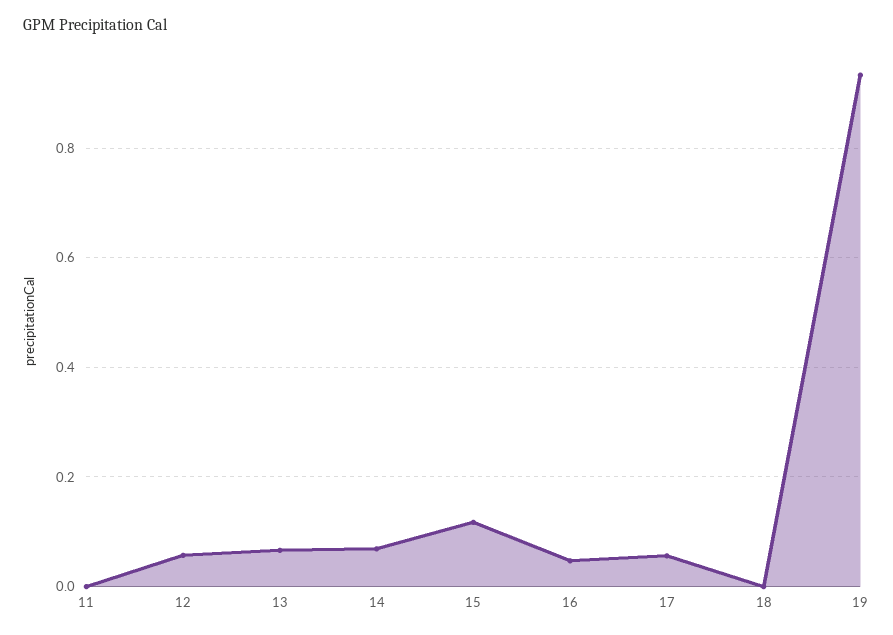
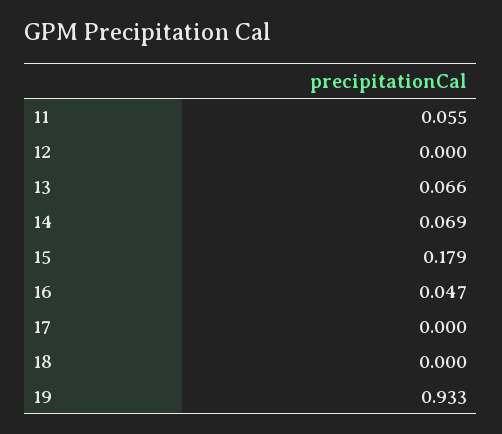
  {
-   "11": 0,
+   "11": 0.055,
-   "12": 0.06,
+   "12": 0,
    "13": 0.066,
    "14": 0.069,
-   "15": 0.12,
+   "15": 0.179,
    "16": 0.047,
-   "17": 0.06,
+   "17": 0,
    "18": 0,
    "19": 0.933
  }

